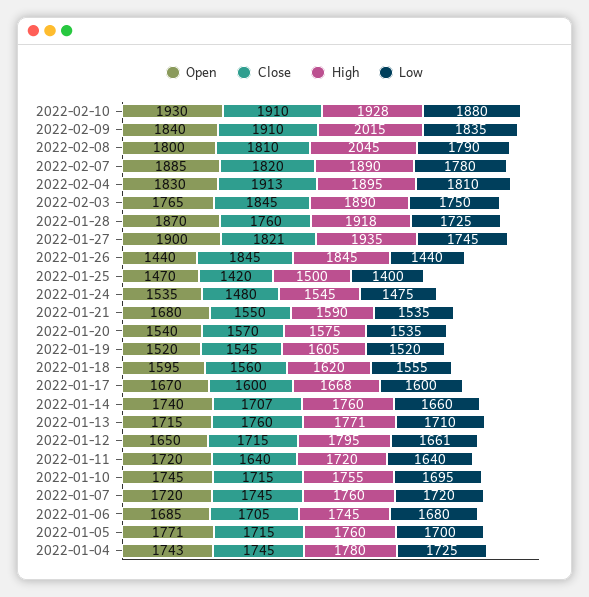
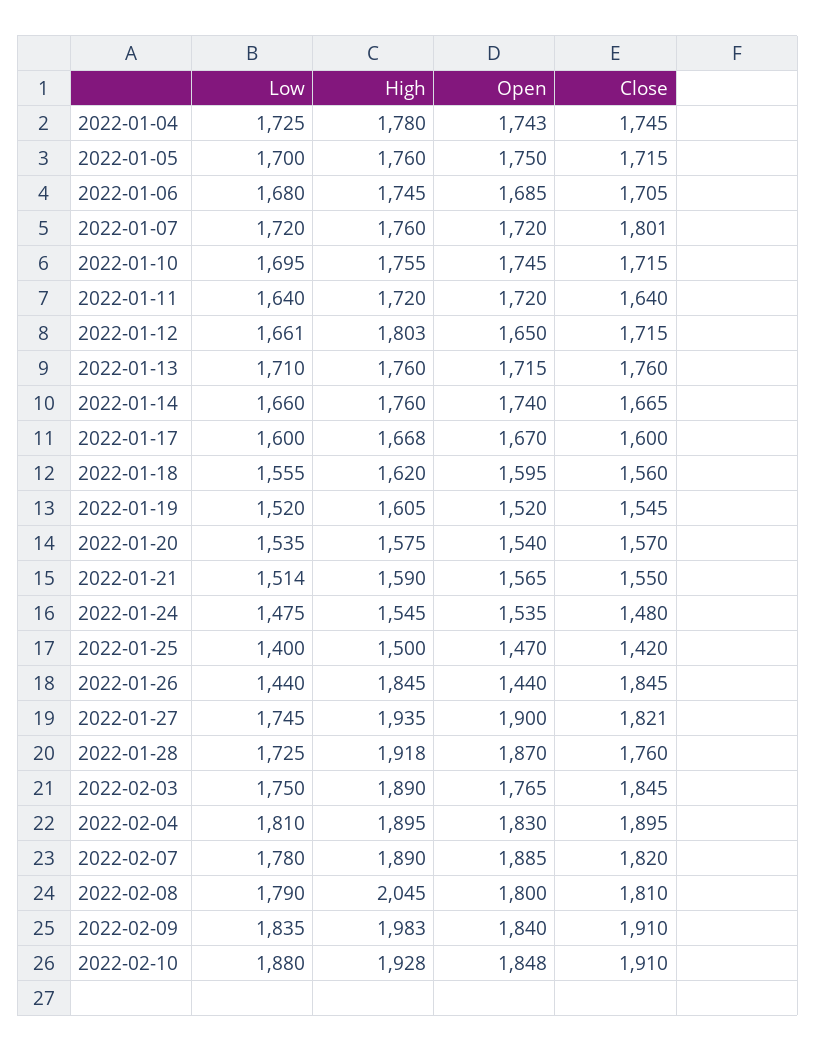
  {
    "Open": {
-     "2022-02-10": 1930,
+     "2022-02-10": 1848,
      "2022-02-09": 1840,
      "2022-02-08": 1800,
      "2022-02-07": 1885,
      "2022-02-04": 1830,
      "2022-02-03": 1765,
      "2022-01-28": 1870,
      "2022-01-27": 1900,
      "2022-01-26": 1440,
      "2022-01-25": 1470,
      "2022-01-24": 1535,
-     "2022-01-21": 1680,
+     "2022-01-21": 1565,
      "2022-01-20": 1540,
      "2022-01-19": 1520,
      "2022-01-18": 1595,
      "2022-01-17": 1670,
      "2022-01-14": 1740,
      "2022-01-13": 1715,
      "2022-01-12": 1650,
      "2022-01-11": 1720,
      "2022-01-10": 1745,
      "2022-01-07": 1720,
      "2022-01-06": 1685,
-     "2022-01-05": 1771,
+     "2022-01-05": 1750,
      "2022-01-04": 1743
    },
    "Close": {
      "2022-02-10": 1910,
      "2022-02-09": 1910,
      "2022-02-08": 1810,
      "2022-02-07": 1820,
-     "2022-02-04": 1913,
+     "2022-02-04": 1895,
      "2022-02-03": 1845,
      "2022-01-28": 1760,
      "2022-01-27": 1821,
      "2022-01-26": 1845,
      "2022-01-25": 1420,
      "2022-01-24": 1480,
      "2022-01-21": 1550,
      "2022-01-20": 1570,
      "2022-01-19": 1545,
      "2022-01-18": 1560,
      "2022-01-17": 1600,
-     "2022-01-14": 1707,
+     "2022-01-14": 1665,
      "2022-01-13": 1760,
      "2022-01-12": 1715,
      "2022-01-11": 1640,
      "2022-01-10": 1715,
-     "2022-01-07": 1745,
+     "2022-01-07": 1801,
      "2022-01-06": 1705,
      "2022-01-05": 1715,
      "2022-01-04": 1745
    },
    "High": {
      "2022-02-10": 1928,
-     "2022-02-09": 2015,
+     "2022-02-09": 1983,
      "2022-02-08": 2045,
      "2022-02-07": 1890,
      "2022-02-04": 1895,
      "2022-02-03": 1890,
      "2022-01-28": 1918,
      "2022-01-27": 1935,
      "2022-01-26": 1845,
      "2022-01-25": 1500,
      "2022-01-24": 1545,
      "2022-01-21": 1590,
      "2022-01-20": 1575,
      "2022-01-19": 1605,
      "2022-01-18": 1620,
      "2022-01-17": 1668,
      "2022-01-14": 1760,
-     "2022-01-13": 1771,
+     "2022-01-13": 1760,
-     "2022-01-12": 1795,
+     "2022-01-12": 1803,
      "2022-01-11": 1720,
      "2022-01-10": 1755,
      "2022-01-07": 1760,
      "2022-01-06": 1745,
      "2022-01-05": 1760,
      "2022-01-04": 1780
    },
    "Low": {
      "2022-02-10": 1880,
      "2022-02-09": 1835,
      "2022-02-08": 1790,
      "2022-02-07": 1780,
      "2022-02-04": 1810,
      "2022-02-03": 1750,
      "2022-01-28": 1725,
      "2022-01-27": 1745,
      "2022-01-26": 1440,
      "2022-01-25": 1400,
      "2022-01-24": 1475,
-     "2022-01-21": 1535,
+     "2022-01-21": 1514,
      "2022-01-20": 1535,
      "2022-01-19": 1520,
      "2022-01-18": 1555,
      "2022-01-17": 1600,
      "2022-01-14": 1660,
      "2022-01-13": 1710,
      "2022-01-12": 1661,
      "2022-01-11": 1640,
      "2022-01-10": 1695,
      "2022-01-07": 1720,
      "2022-01-06": 1680,
      "2022-01-05": 1700,
      "2022-01-04": 1725
    }
  }

